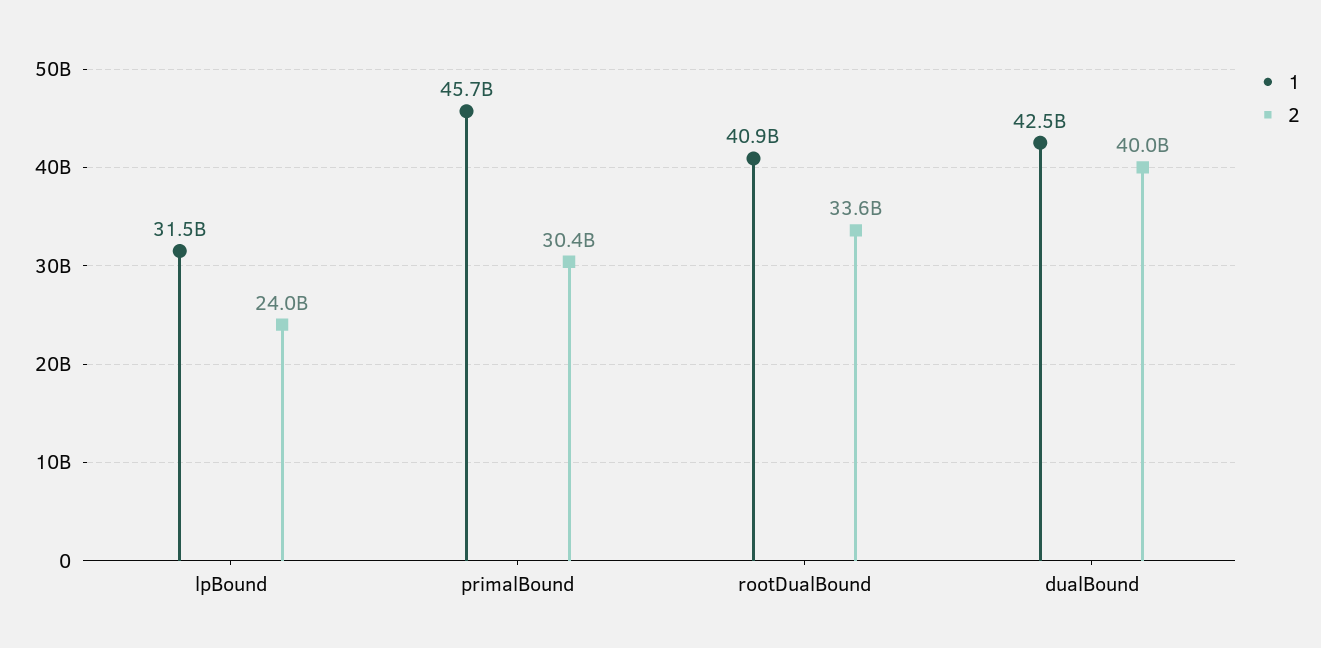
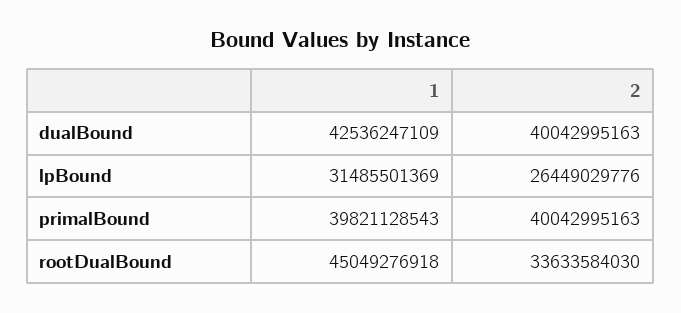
  {
    "1": {
      "lpBound": 31485501369,
-     "primalBound": 45700000000,
+     "primalBound": 39821128543,
-     "rootDualBound": 40900000000,
+     "rootDualBound": 45049276918,
      "dualBound": 42536247109
    },
    "2": {
-     "lpBound": 24000000000,
+     "lpBound": 26449029776,
-     "primalBound": 30400000000,
+     "primalBound": 40042995163,
      "rootDualBound": 33633584030,
      "dualBound": 40042995163
    }
  }

